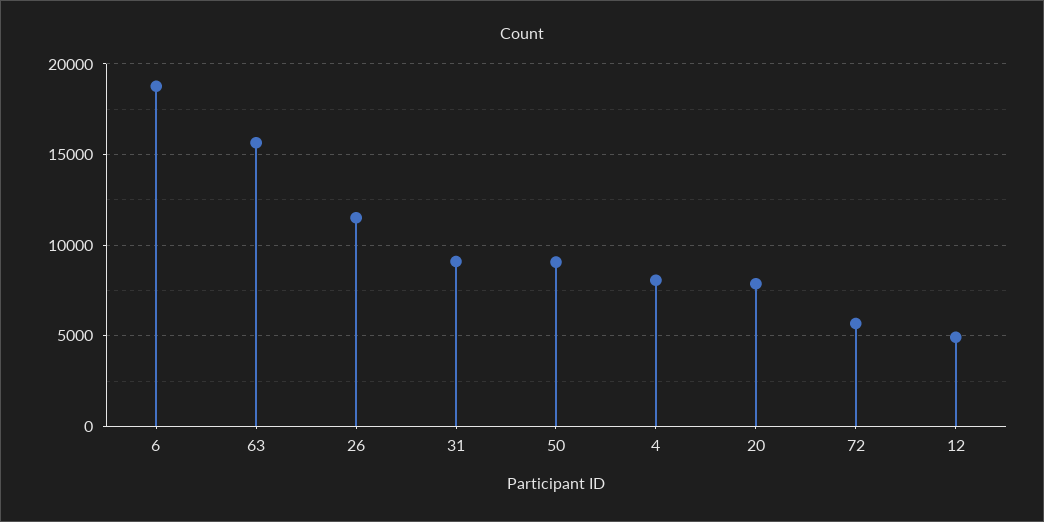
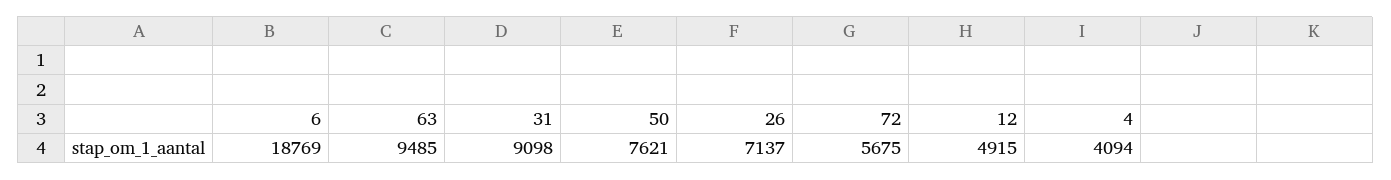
  {
    "6": 18769,
-   "63": 15500,
+   "63": 9485,
-   "26": 11500,
+   "26": 7137,
    "31": 9098,
-   "50": 9000,
+   "50": 7621,
-   "4": 8000,
+   "4": 4094,
-   "20": 8000,
    "72": 5675,
    "12": 4915
  }

